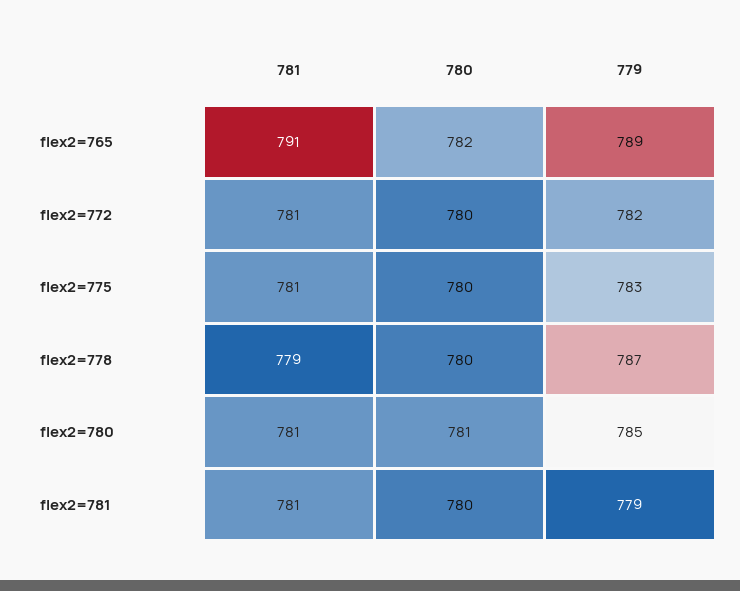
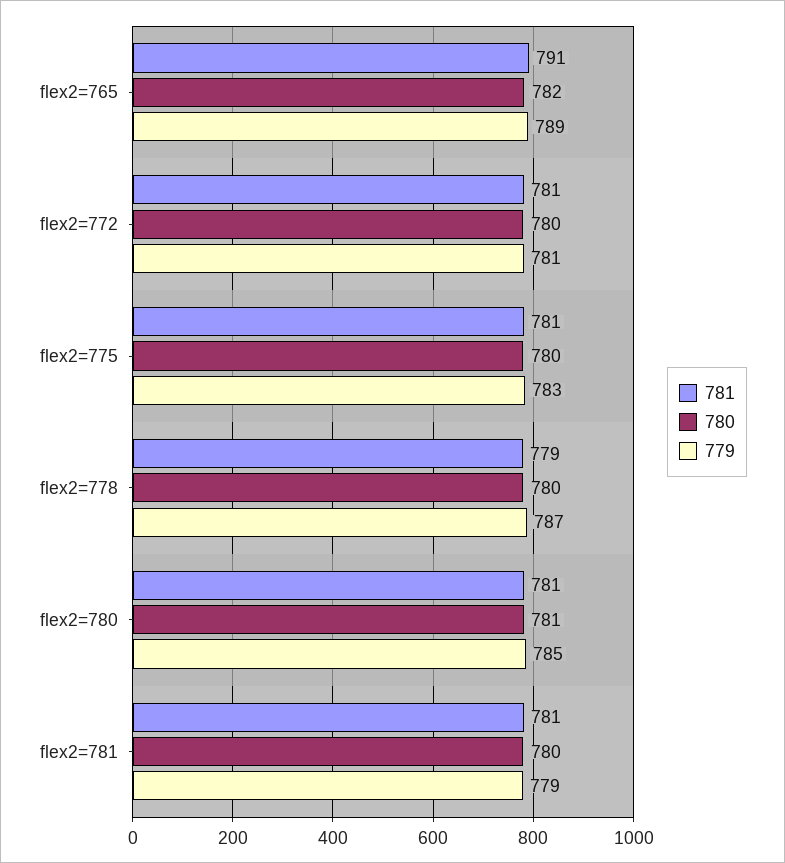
  {
    "781": {
      "flex2=765": 791,
      "flex2=772": 781,
      "flex2=775": 781,
      "flex2=778": 779,
      "flex2=780": 781,
      "flex2=781": 781
    },
    "780": {
      "flex2=765": 782,
      "flex2=772": 780,
      "flex2=775": 780,
      "flex2=778": 780,
      "flex2=780": 781,
      "flex2=781": 780
    },
    "779": {
      "flex2=765": 789,
-     "flex2=772": 782,
+     "flex2=772": 781,
      "flex2=775": 783,
      "flex2=778": 787,
      "flex2=780": 785,
      "flex2=781": 779
    }
  }

